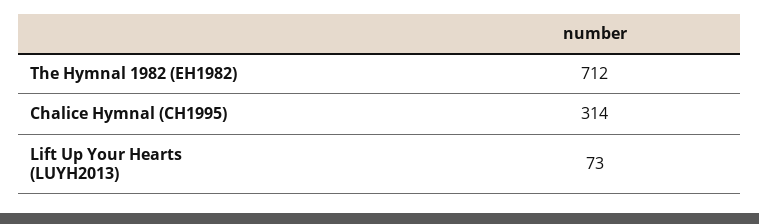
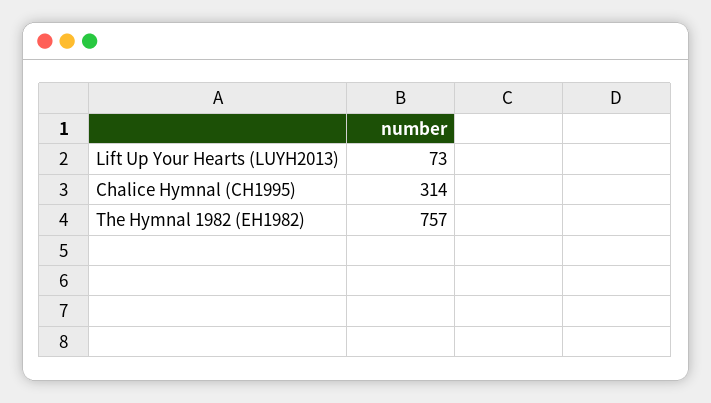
  {
-   "The Hymnal 1982 (EH1982)": 712,
+   "The Hymnal 1982 (EH1982)": 757,
    "Chalice Hymnal (CH1995)": 314,
    "Lift Up Your Hearts (LUYH2013)": 73
  }

